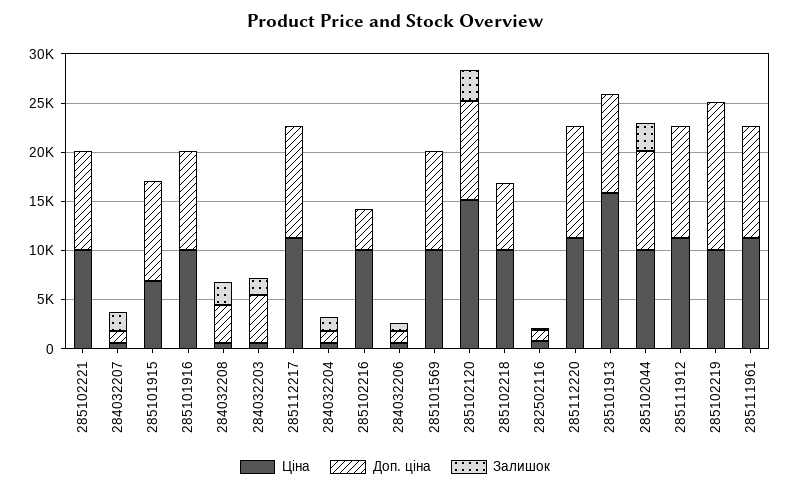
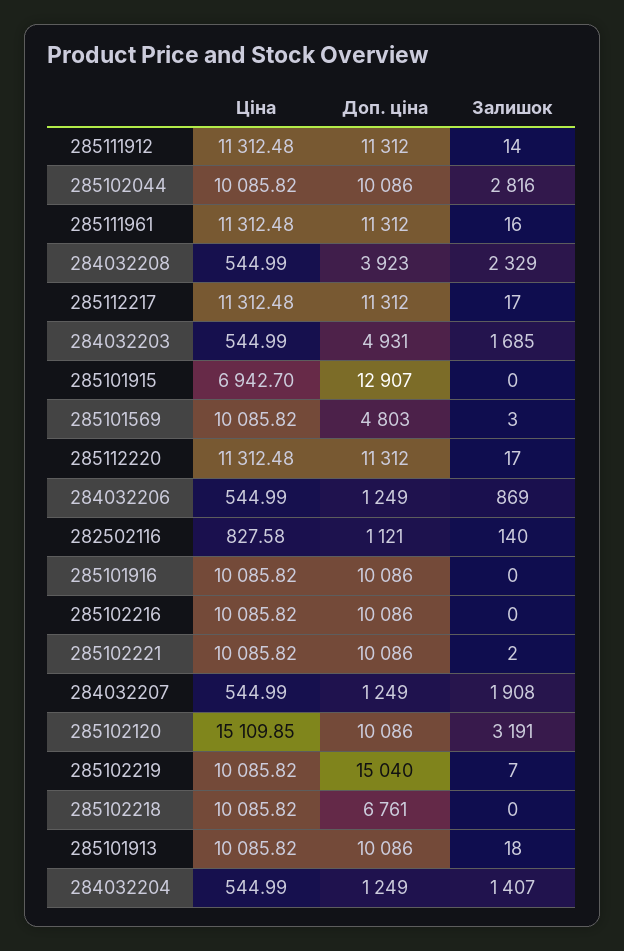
  {
    "Ціна": {
      "285102221": 10085.82,
      "284032207": 544.99,
      "285101915": 6942.7,
      "285101916": 10085.82,
      "284032208": 544.99,
      "284032203": 544.99,
      "285112217": 11312.48,
      "284032204": 544.99,
      "285102216": 10085.82,
      "284032206": 544.99,
      "285101569": 10085.82,
      "285102120": 15109.85,
      "285102218": 10085.82,
      "282502116": 827.58,
      "285112220": 11312.48,
-     "285101913": 16000,
+     "285101913": 10085.82,
      "285102044": 10085.82,
      "285111912": 11312.48,
      "285102219": 10085.82,
      "285111961": 11312.48
    },
    "Доп. ціна": {
      "285102221": 10086,
      "284032207": 1249,
-     "285101915": 10000,
+     "285101915": 12907,
      "285101916": 10086,
      "284032208": 3923,
      "284032203": 4931,
      "285112217": 11312,
      "284032204": 1249,
-     "285102216": 4000,
+     "285102216": 10086,
      "284032206": 1249,
-     "285101569": 10000,
+     "285101569": 4803,
      "285102120": 10086,
      "285102218": 6761,
      "282502116": 1121,
      "285112220": 11312,
      "285101913": 10086,
      "285102044": 10086,
      "285111912": 11312,
      "285102219": 15040,
      "285111961": 11312
    },
    "Залишок": {
      "285102221": 2,
      "284032207": 1908,
      "285101915": 0,
      "285101916": 0,
      "284032208": 2329,
      "284032203": 1685,
      "285112217": 17,
      "284032204": 1407,
      "285102216": 0,
      "284032206": 869,
      "285101569": 3,
      "285102120": 3191,
      "285102218": 0,
      "282502116": 140,
      "285112220": 17,
      "285101913": 18,
      "285102044": 2816,
      "285111912": 14,
      "285102219": 7,
      "285111961": 16
    }
  }

